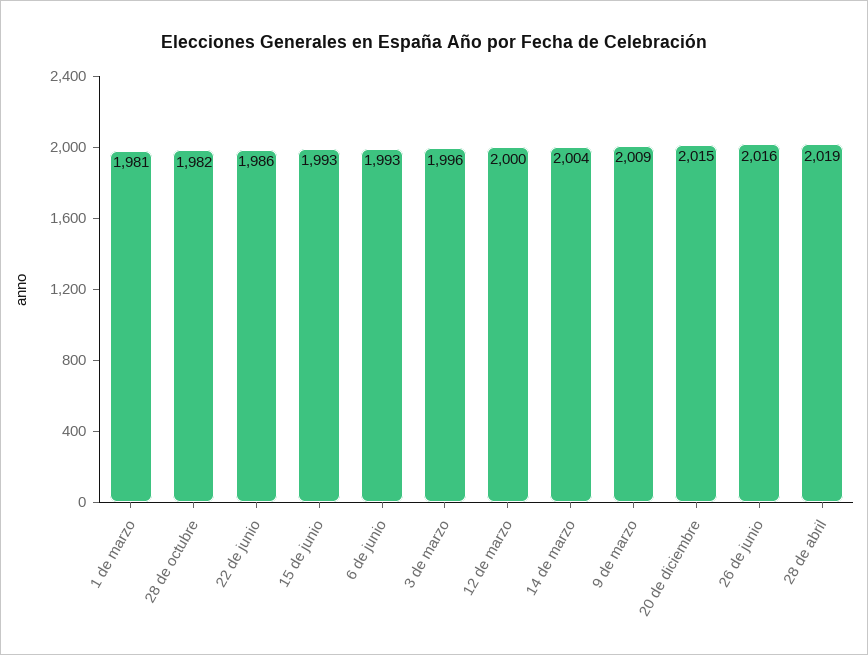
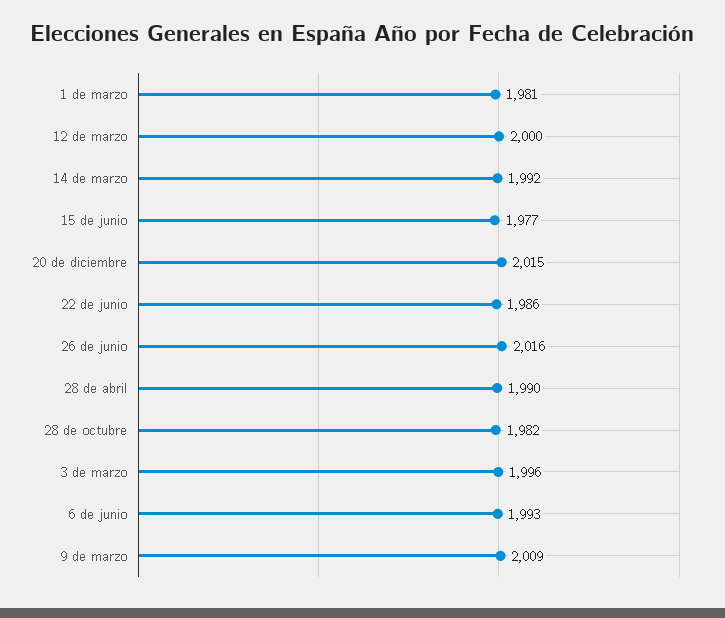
  {
    "1 de marzo": 1981,
    "28 de octubre": 1982,
    "22 de junio": 1986,
-   "15 de junio": 1993,
+   "15 de junio": 1977,
    "6 de junio": 1993,
    "3 de marzo": 1996,
    "12 de marzo": 2000,
-   "14 de marzo": 2004,
+   "14 de marzo": 1992,
    "9 de marzo": 2009,
    "20 de diciembre": 2015,
    "26 de junio": 2016,
-   "28 de abril": 2019
+   "28 de abril": 1990
  }

